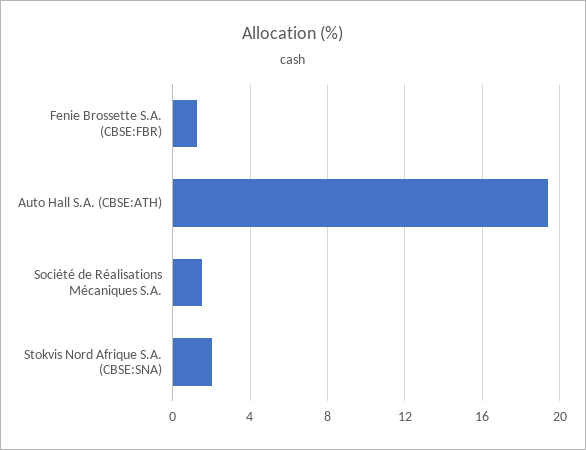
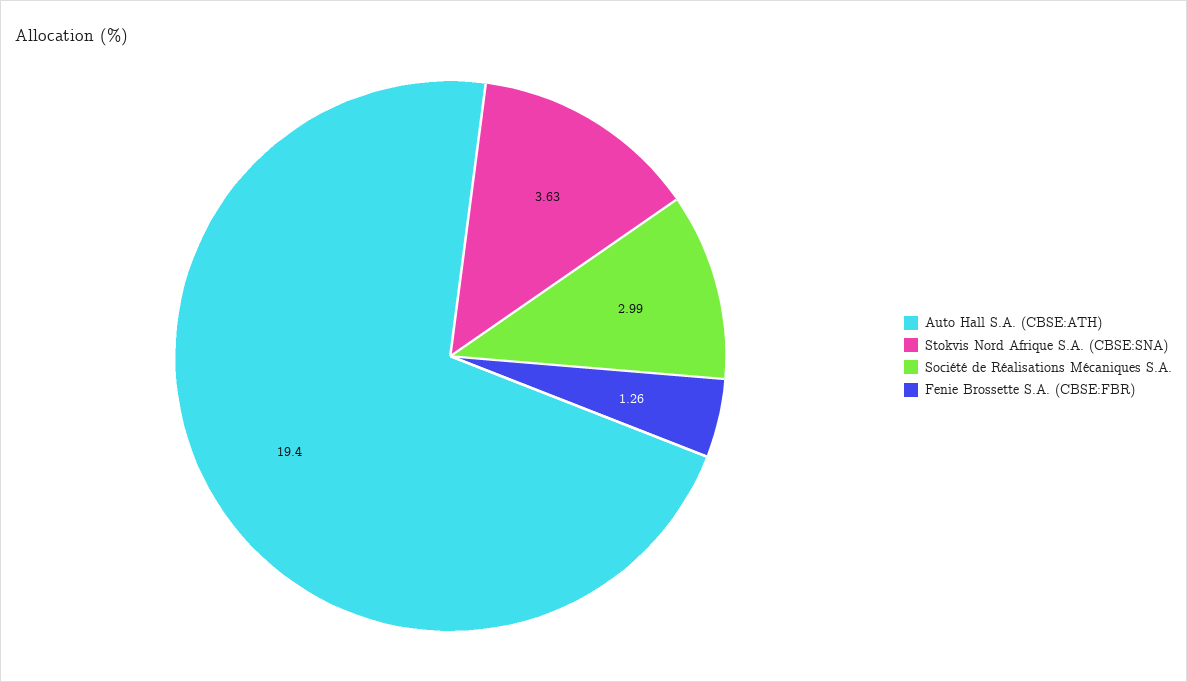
  {
    "Fenie Brossette S.A. (CBSE:FBR)": 1.26,
    "Auto Hall S.A. (CBSE:ATH)": 19.4,
-   "Société de Réalisations Mécaniques S.A.": 1.5,
+   "Société de Réalisations Mécaniques S.A.": 2.99,
-   "Stokvis Nord Afrique S.A. (CBSE:SNA)": 2
+   "Stokvis Nord Afrique S.A. (CBSE:SNA)": 3.63
  }

